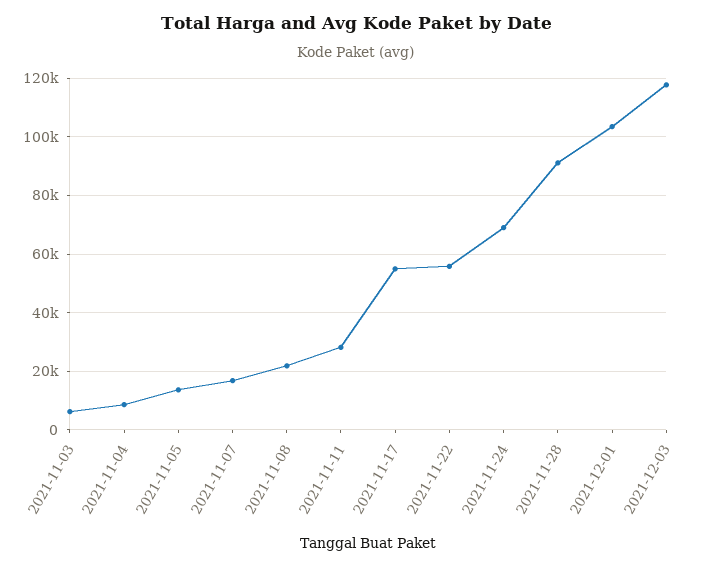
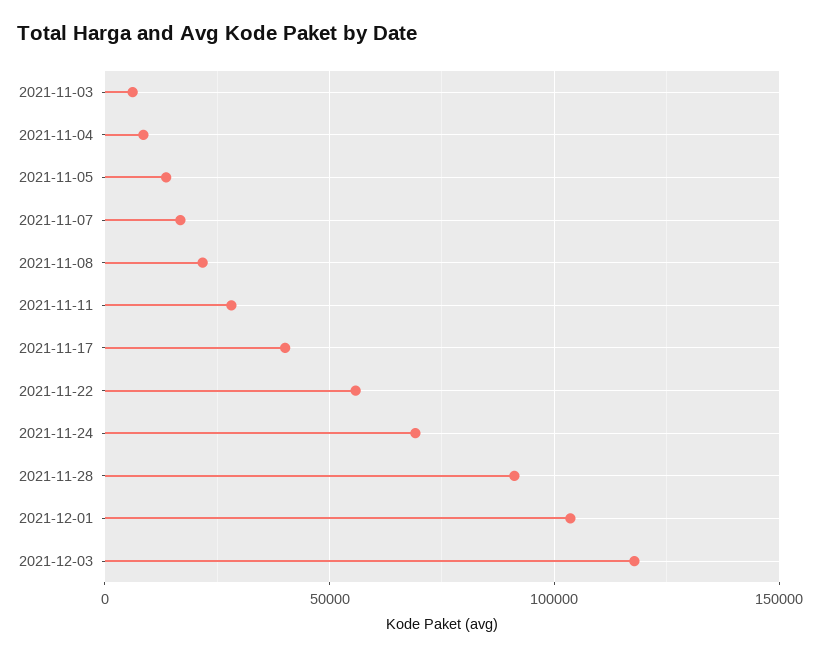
  {
    "2021-11-03": 5000,
    "2021-11-04": 7500,
    "2021-11-05": 12500,
    "2021-11-07": 17500,
    "2021-11-08": 22500,
    "2021-11-11": 27500,
-   "2021-11-17": 55000,
+   "2021-11-17": 40000,
    "2021-11-22": 55000,
    "2021-11-24": 70000,
    "2021-11-28": 90000,
    "2021-12-01": 102500,
    "2021-12-03": 117500
  }

